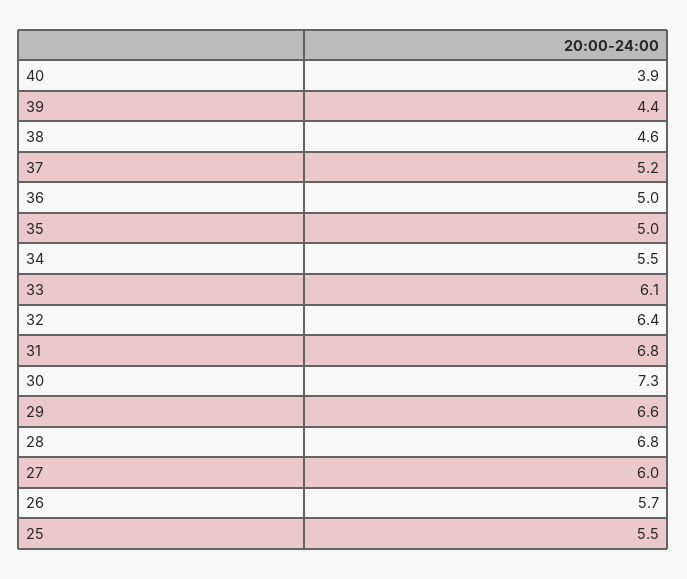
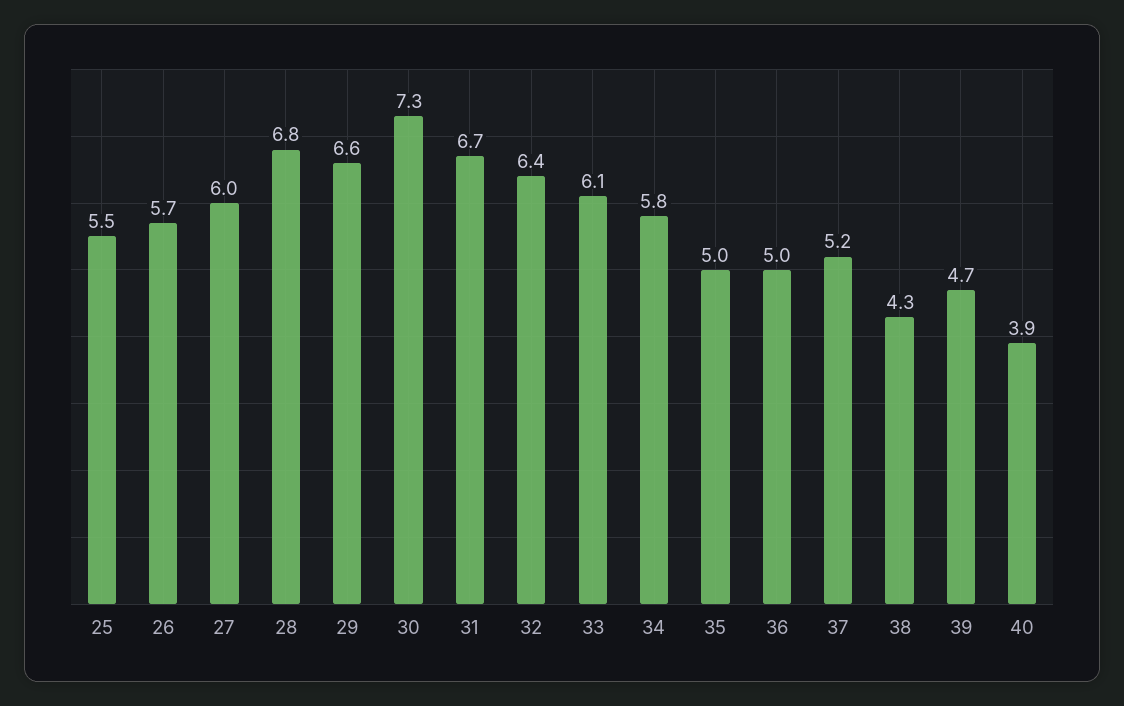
  {
    "40": 3.9,
-   "39": 4.4,
+   "39": 4.7,
-   "38": 4.6,
+   "38": 4.3,
    "37": 5.2,
    "36": 5,
    "35": 5,
-   "34": 5.5,
+   "34": 5.8,
    "33": 6.1,
    "32": 6.4,
-   "31": 6.8,
+   "31": 6.7,
    "30": 7.3,
    "29": 6.6,
    "28": 6.8,
    "27": 6,
    "26": 5.7,
    "25": 5.5
  }

